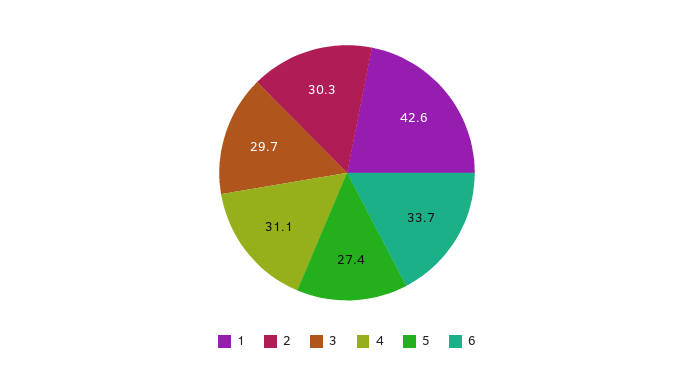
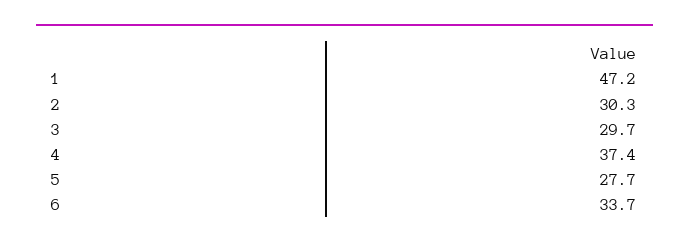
  {
-   "1": 42.6,
+   "1": 47.2,
    "2": 30.3,
    "3": 29.7,
-   "4": 31.1,
+   "4": 37.4,
-   "5": 27.4,
+   "5": 27.7,
    "6": 33.7
  }

